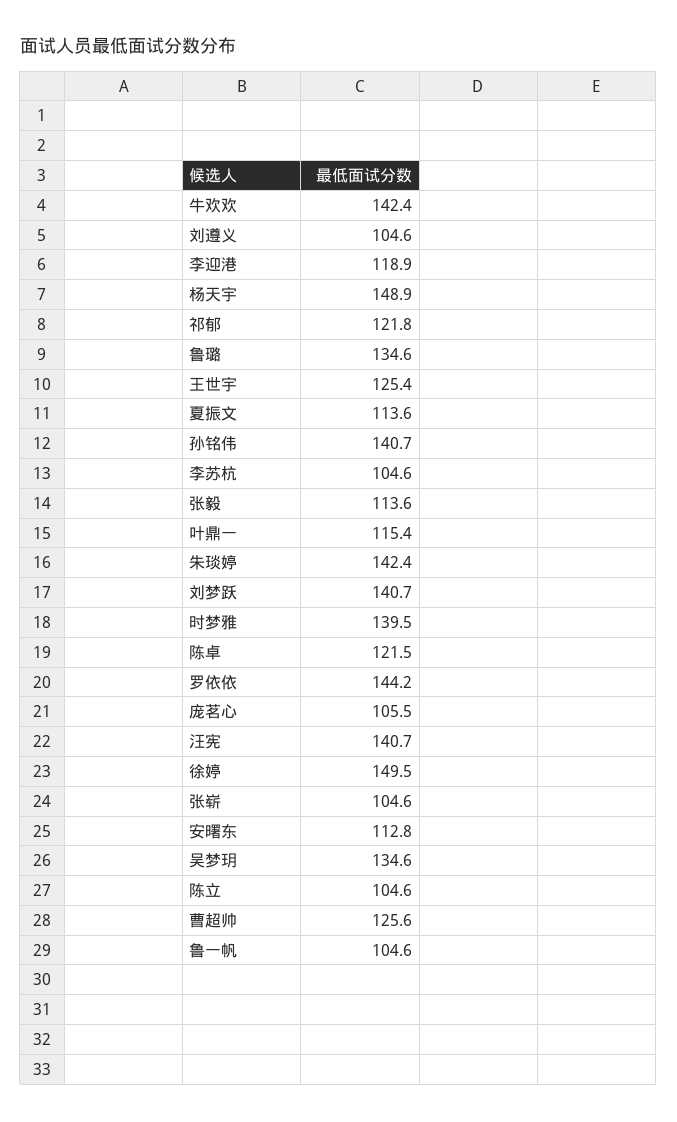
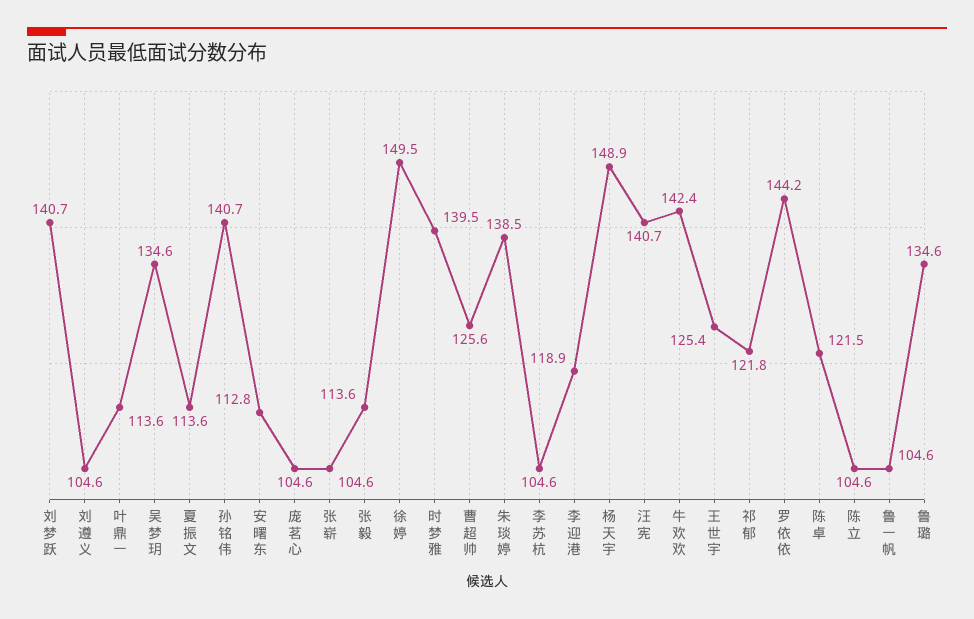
  {
    "牛欢欢": 142.4,
    "刘遵义": 104.6,
    "李迎港": 118.9,
    "杨天宇": 148.9,
    "祁郁": 121.8,
    "鲁璐": 134.6,
    "王世宇": 125.4,
    "夏振文": 113.6,
    "孙铭伟": 140.7,
    "李苏杭": 104.6,
    "张毅": 113.6,
-   "叶鼎一": 115.4,
+   "叶鼎一": 113.6,
-   "朱琰婷": 142.4,
+   "朱琰婷": 138.5,
    "刘梦跃": 140.7,
    "时梦雅": 139.5,
    "陈卓": 121.5,
    "罗依依": 144.2,
-   "庞茗心": 105.5,
+   "庞茗心": 104.6,
    "汪宪": 140.7,
    "徐婷": 149.5,
    "张崭": 104.6,
    "安曙东": 112.8,
    "吴梦玥": 134.6,
    "陈立": 104.6,
    "曹超帅": 125.6,
    "鲁一帆": 104.6
  }

